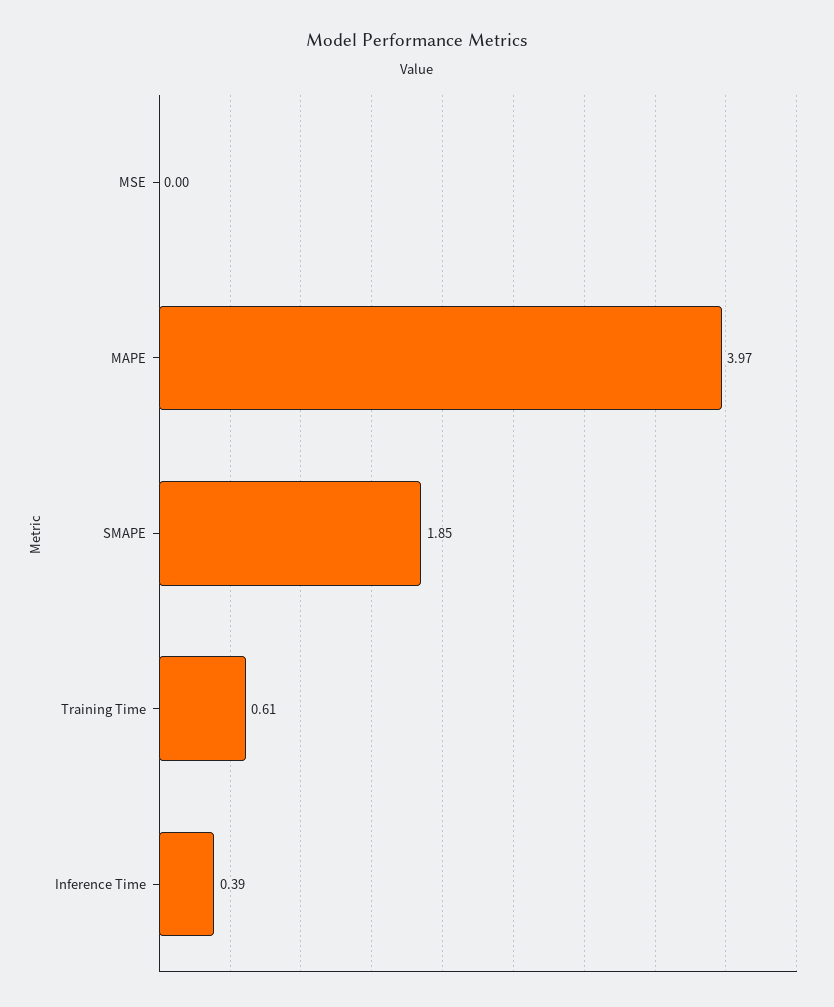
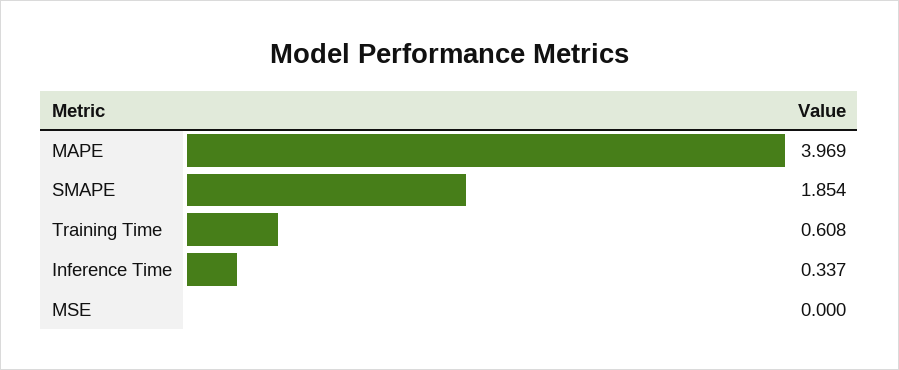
  {
    "MSE": 0,
    "MAPE": 3.969,
    "SMAPE": 1.854,
    "Training Time": 0.608,
-   "Inference Time": 0.39
+   "Inference Time": 0.337
  }

